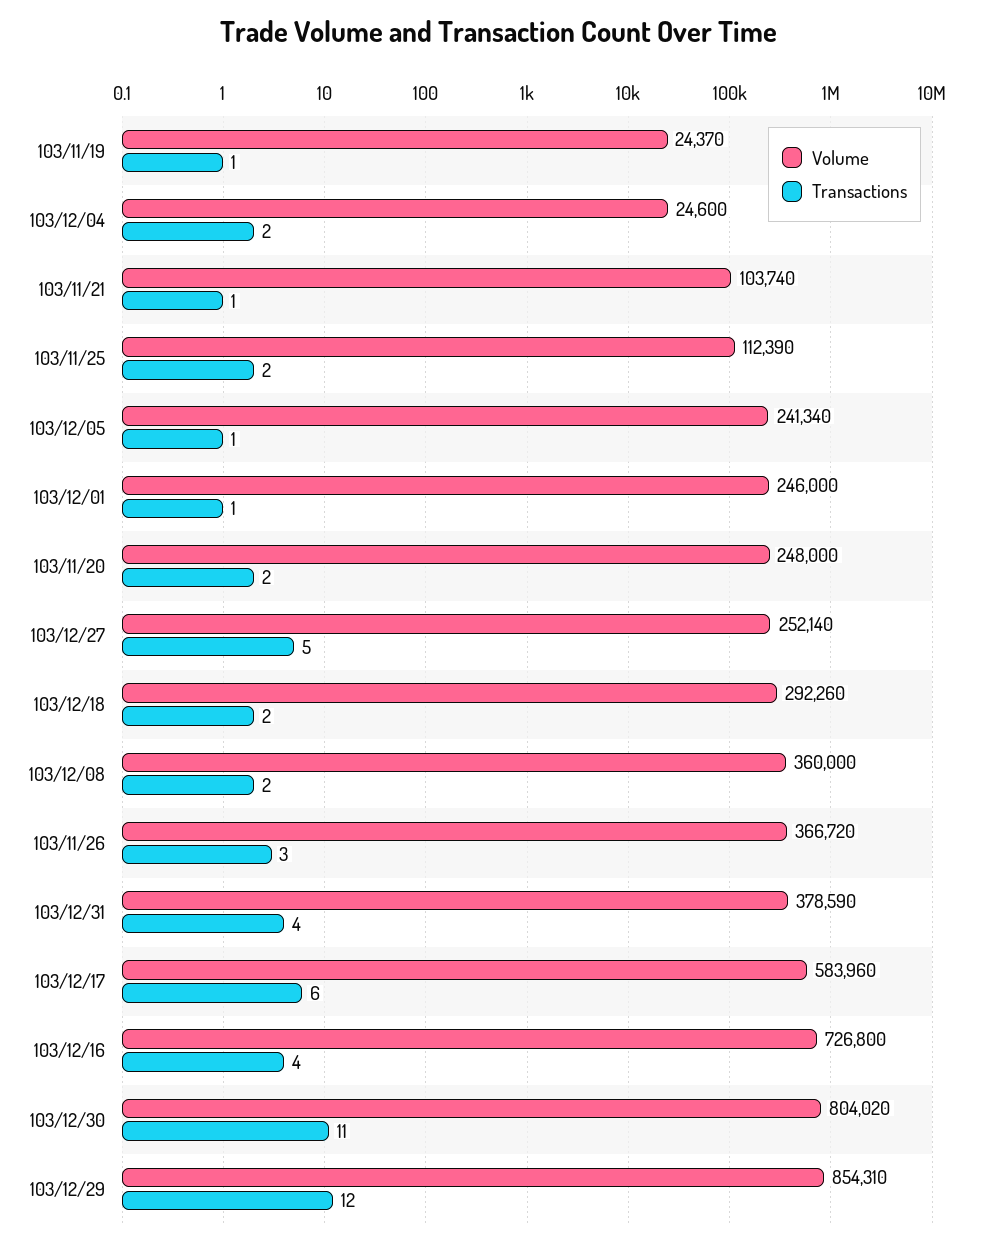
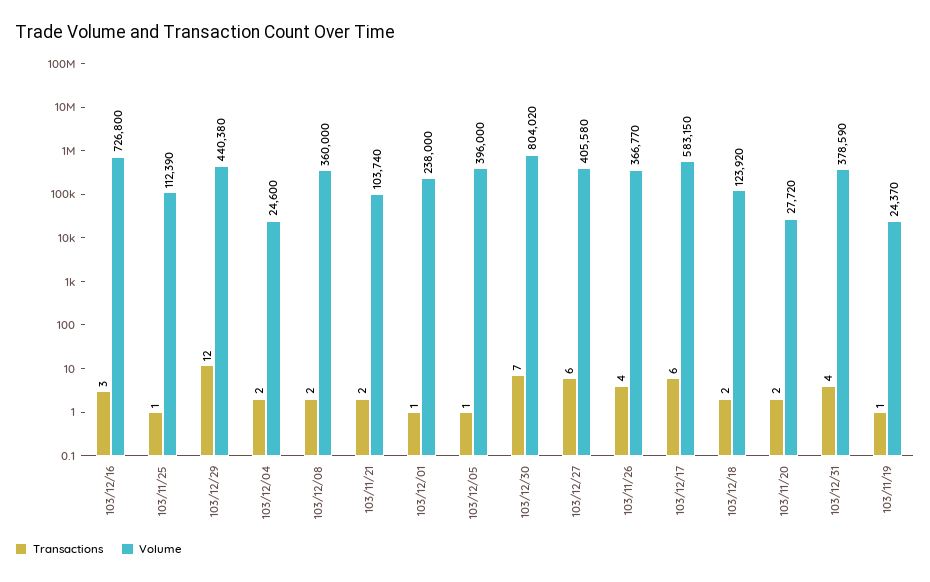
  {
    "Volume": {
      "103/11/19": 24370,
      "103/12/04": 24600,
      "103/11/21": 103740,
      "103/11/25": 112390,
-     "103/12/05": 241340,
+     "103/12/05": 396000,
-     "103/12/01": 246000,
+     "103/12/01": 238000,
-     "103/11/20": 248000,
+     "103/11/20": 27720,
-     "103/12/27": 252140,
+     "103/12/27": 405580,
-     "103/12/18": 292260,
+     "103/12/18": 123920,
      "103/12/08": 360000,
-     "103/11/26": 366720,
+     "103/11/26": 366770,
      "103/12/31": 378590,
-     "103/12/17": 583960,
+     "103/12/17": 583150,
      "103/12/16": 726800,
      "103/12/30": 804020,
-     "103/12/29": 854310
+     "103/12/29": 440380
    },
    "Transactions": {
      "103/11/19": 1,
      "103/12/04": 2,
-     "103/11/21": 1,
+     "103/11/21": 2,
-     "103/11/25": 2,
+     "103/11/25": 1,
      "103/12/05": 1,
      "103/12/01": 1,
      "103/11/20": 2,
-     "103/12/27": 5,
+     "103/12/27": 6,
      "103/12/18": 2,
      "103/12/08": 2,
-     "103/11/26": 3,
+     "103/11/26": 4,
      "103/12/31": 4,
      "103/12/17": 6,
-     "103/12/16": 4,
+     "103/12/16": 3,
-     "103/12/30": 11,
+     "103/12/30": 7,
      "103/12/29": 12
    }
  }

